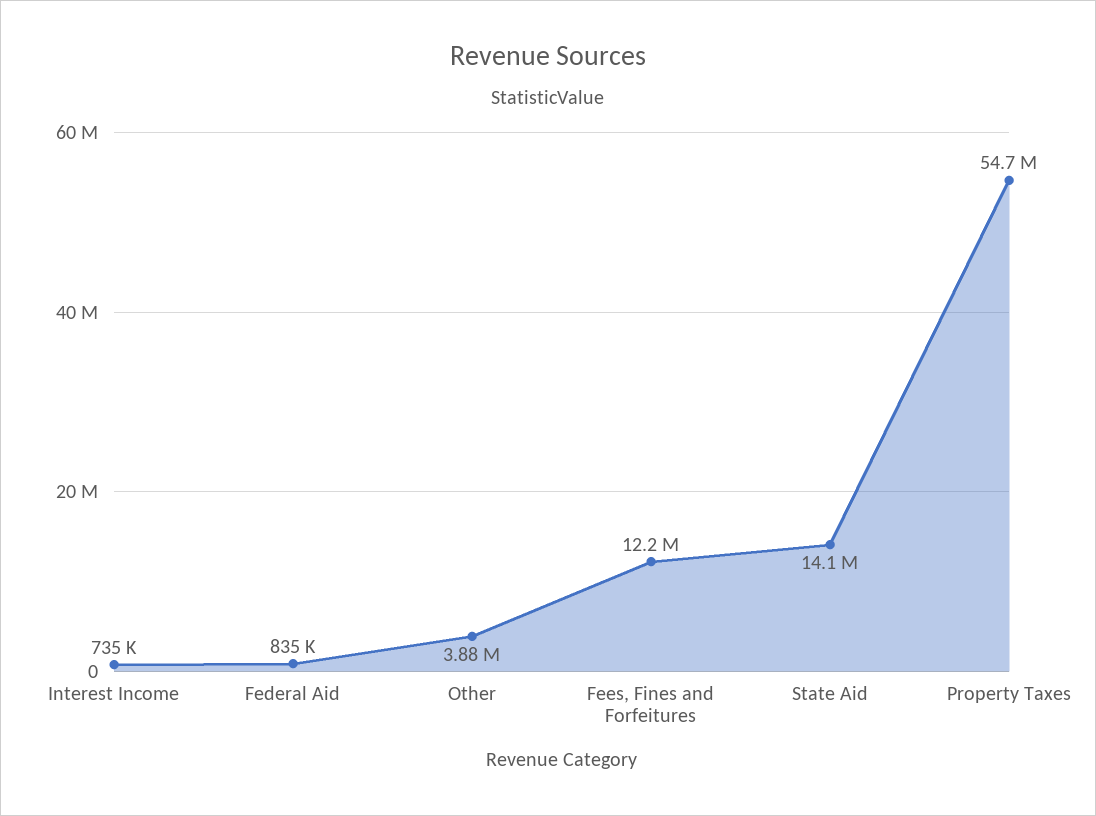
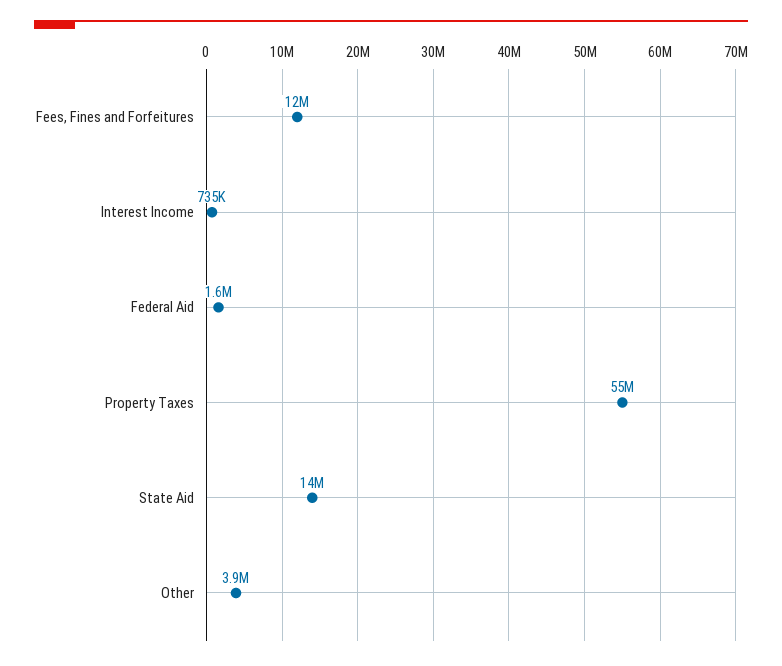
  {
    "Interest Income": 735000,
-   "Federal Aid": 835000,
+   "Federal Aid": 1600000,
    "Other": 3880000,
    "Fees, Fines and Forfeitures": 12200000,
    "State Aid": 14100000,
    "Property Taxes": 54700000
  }

